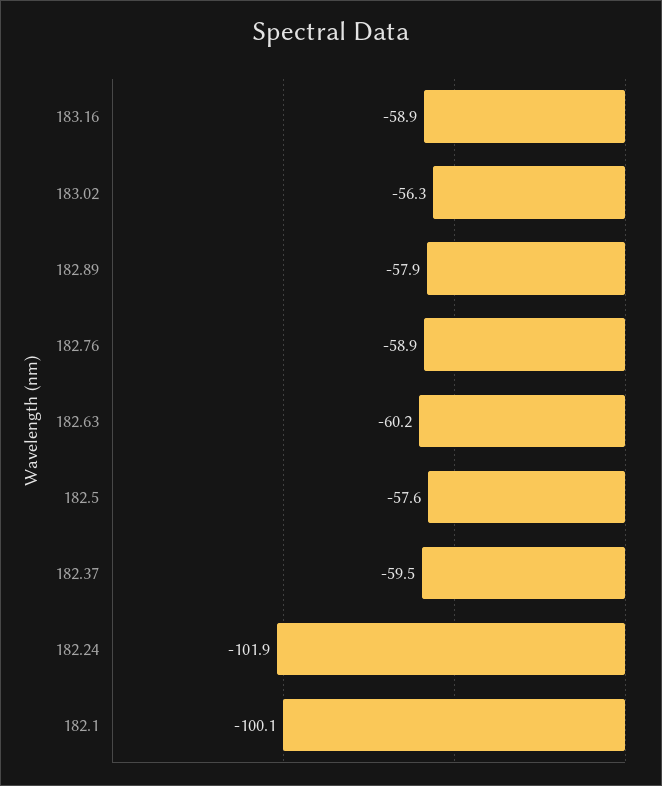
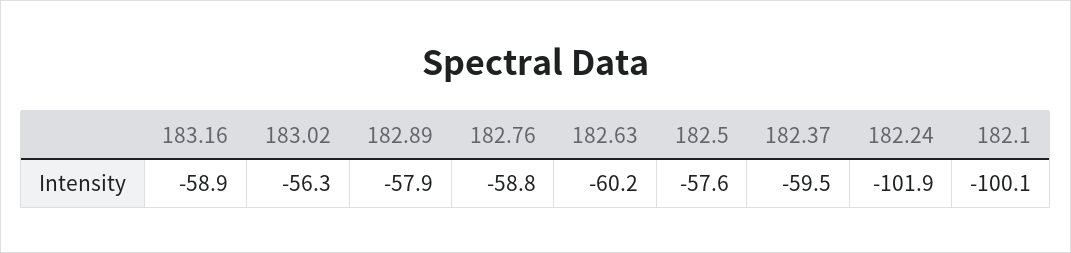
  {
    "183.16": -58.9,
    "183.02": -56.3,
    "182.89": -57.9,
-   "182.76": -58.9,
+   "182.76": -58.8,
    "182.63": -60.2,
    "182.5": -57.6,
    "182.37": -59.5,
    "182.24": -101.9,
    "182.1": -100.1
  }

